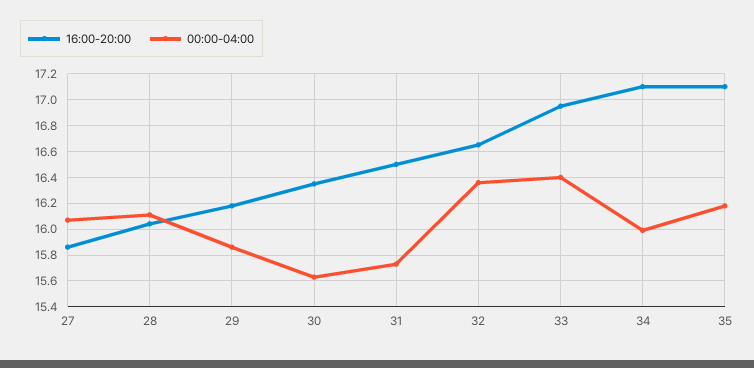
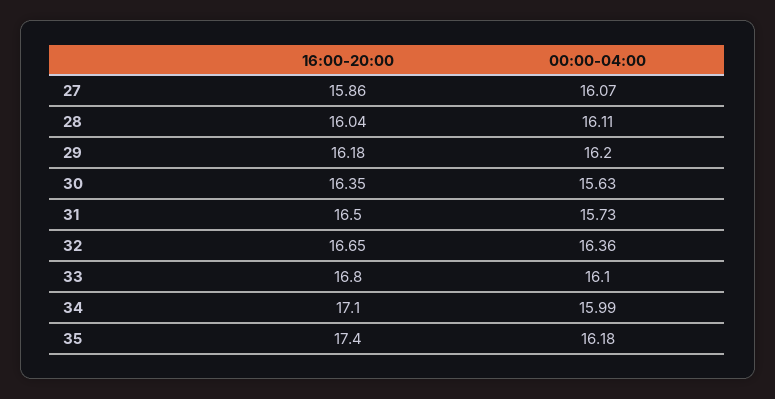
  {
    "16:00-20:00": {
      "27": 15.86,
      "28": 16.04,
      "29": 16.18,
      "30": 16.35,
      "31": 16.5,
      "32": 16.65,
-     "33": 16.95,
+     "33": 16.8,
      "34": 17.1,
-     "35": 17.1
+     "35": 17.4
    },
    "00:00-04:00": {
      "27": 16.07,
      "28": 16.11,
-     "29": 15.85,
+     "29": 16.2,
      "30": 15.63,
      "31": 15.73,
      "32": 16.36,
-     "33": 16.4,
+     "33": 16.1,
      "34": 15.99,
      "35": 16.18
    }
  }

